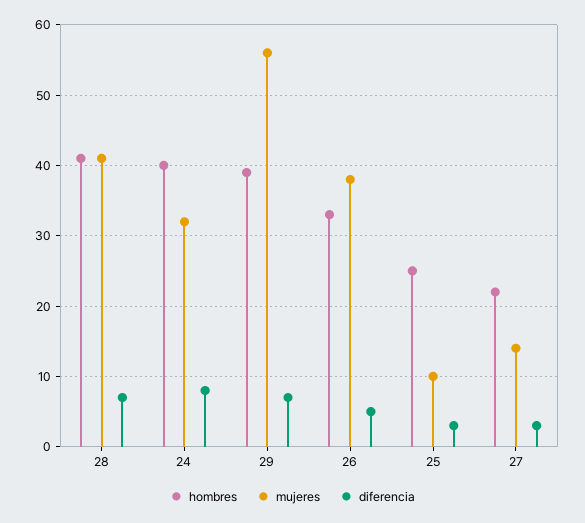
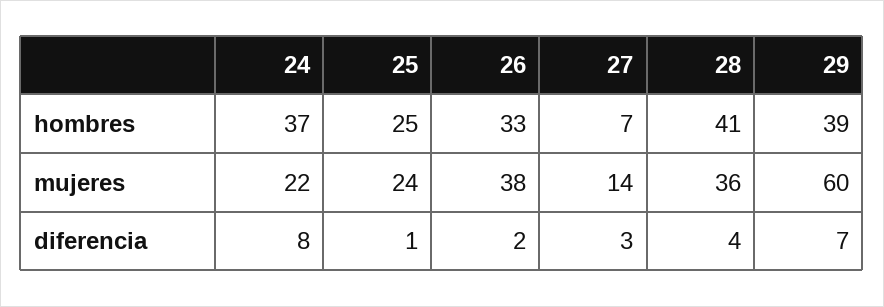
  {
    "hombres": {
      "28": 41,
-     "24": 40,
+     "24": 37,
      "29": 39,
      "26": 33,
      "25": 25,
-     "27": 22
+     "27": 7
    },
    "mujeres": {
-     "28": 41,
+     "28": 36,
-     "24": 32,
+     "24": 22,
-     "29": 56,
+     "29": 60,
      "26": 38,
-     "25": 10,
+     "25": 24,
      "27": 14
    },
    "diferencia": {
-     "28": 7,
+     "28": 4,
      "24": 8,
      "29": 7,
-     "26": 5,
+     "26": 2,
-     "25": 3,
+     "25": 1,
      "27": 3
    }
  }

